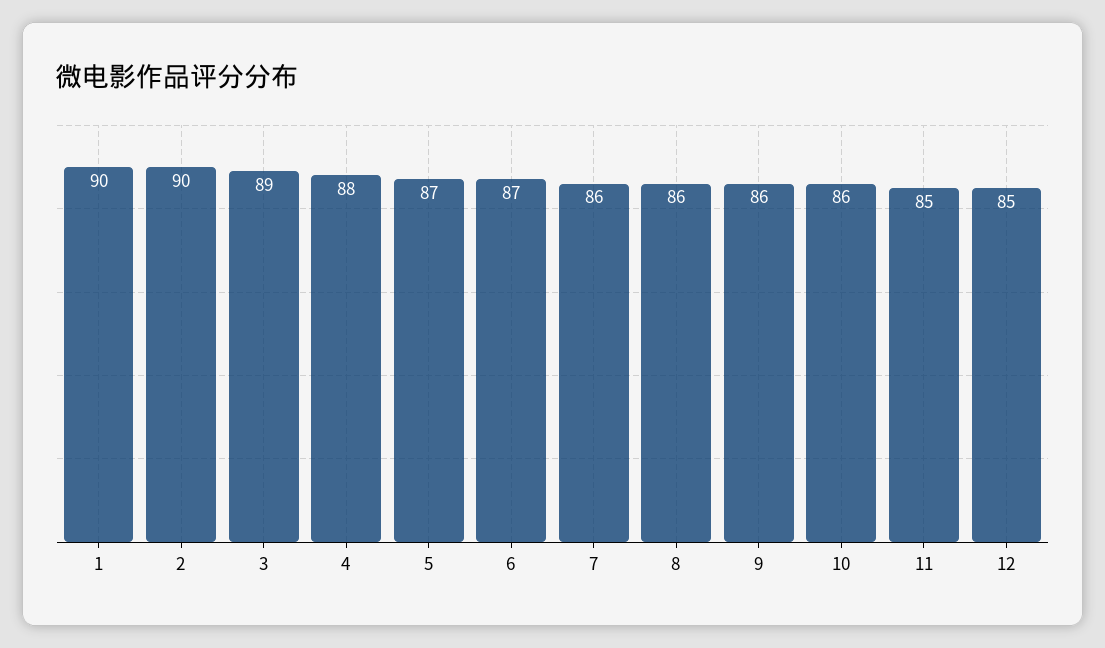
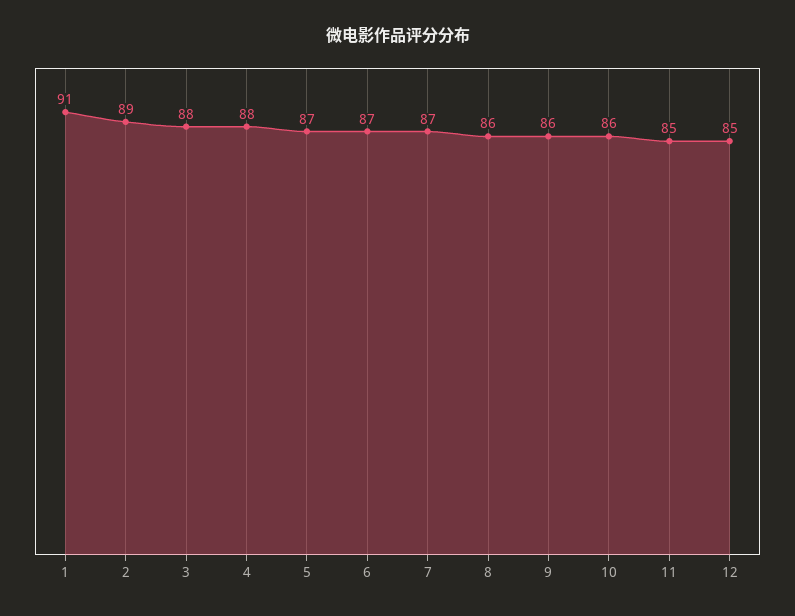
  {
-   "1": 90,
+   "1": 91,
-   "2": 90,
+   "2": 89,
-   "3": 89,
+   "3": 88,
    "4": 88,
    "5": 87,
    "6": 87,
-   "7": 86,
+   "7": 87,
    "8": 86,
    "9": 86,
    "10": 86,
    "11": 85,
    "12": 85
  }

